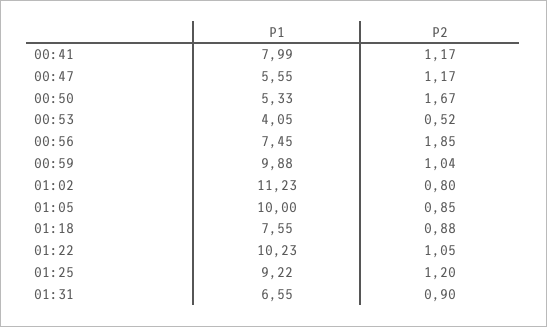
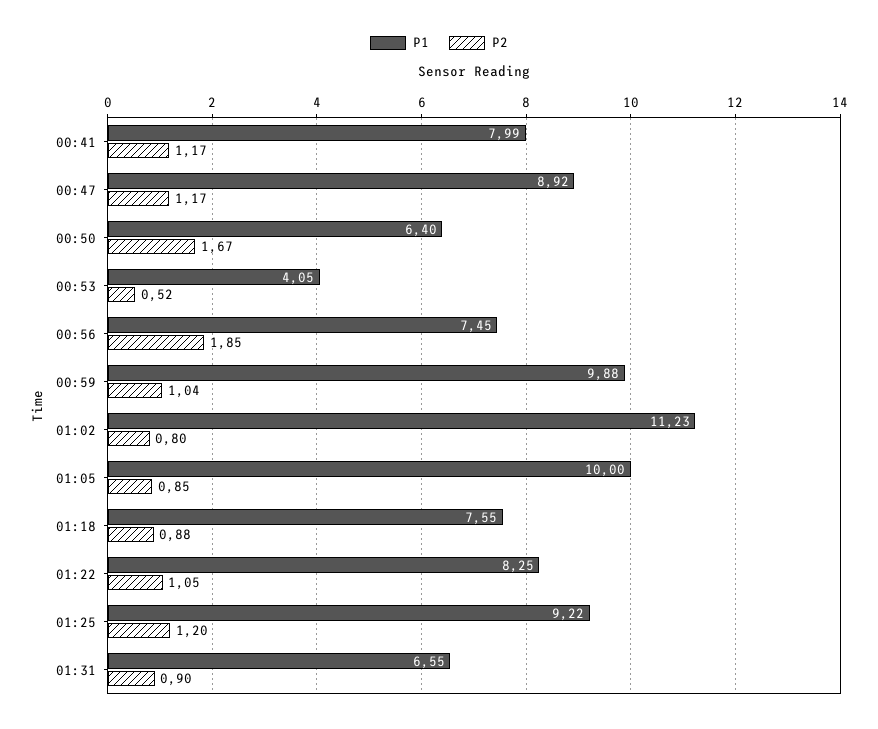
  {
    "P1": {
      "00:41": 7.99,
-     "00:47": 5.55,
+     "00:47": 8.92,
-     "00:50": 5.33,
+     "00:50": 6.4,
      "00:53": 4.05,
      "00:56": 7.45,
      "00:59": 9.88,
      "01:02": 11.23,
      "01:05": 10,
      "01:18": 7.55,
-     "01:22": 10.23,
+     "01:22": 8.25,
      "01:25": 9.22,
      "01:31": 6.55
    },
    "P2": {
      "00:41": 1.17,
      "00:47": 1.17,
      "00:50": 1.67,
      "00:53": 0.52,
      "00:56": 1.85,
      "00:59": 1.04,
      "01:02": 0.8,
      "01:05": 0.85,
      "01:18": 0.88,
      "01:22": 1.05,
      "01:25": 1.2,
      "01:31": 0.9
    }
  }

